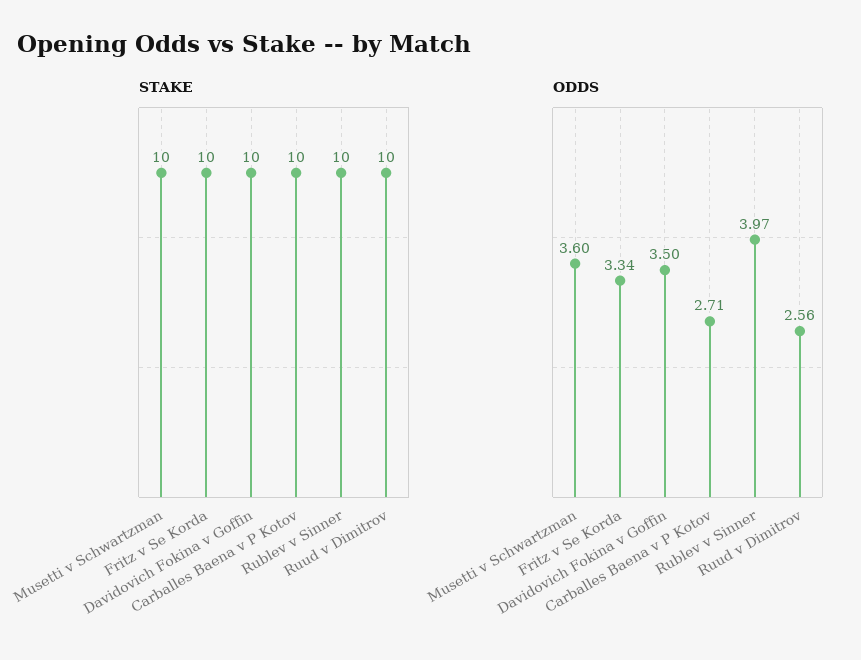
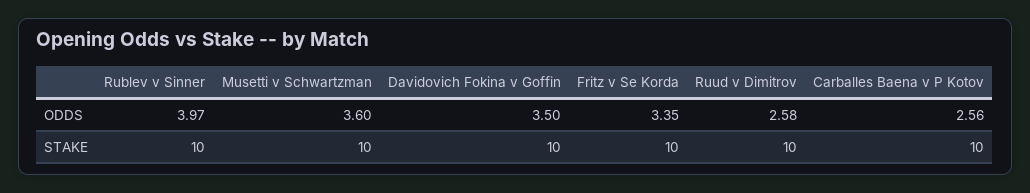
  {
    "STAKE": {
      "Musetti v Schwartzman": 10,
      "Fritz v Se Korda": 10,
      "Davidovich Fokina v Goffin": 10,
      "Carballes Baena v P Kotov": 10,
      "Rublev v Sinner": 10,
      "Ruud v Dimitrov": 10
    },
    "ODDS": {
      "Musetti v Schwartzman": 3.6,
-     "Fritz v Se Korda": 3.34,
+     "Fritz v Se Korda": 3.35,
      "Davidovich Fokina v Goffin": 3.5,
-     "Carballes Baena v P Kotov": 2.71,
+     "Carballes Baena v P Kotov": 2.56,
      "Rublev v Sinner": 3.97,
-     "Ruud v Dimitrov": 2.56
+     "Ruud v Dimitrov": 2.58
    }
  }

